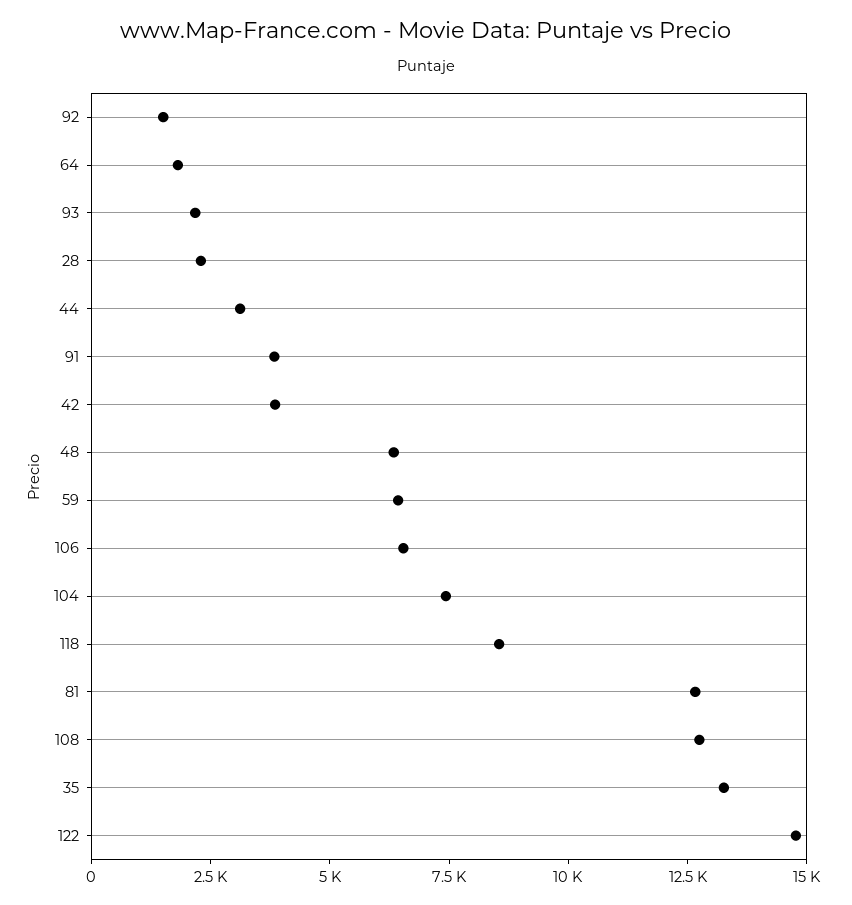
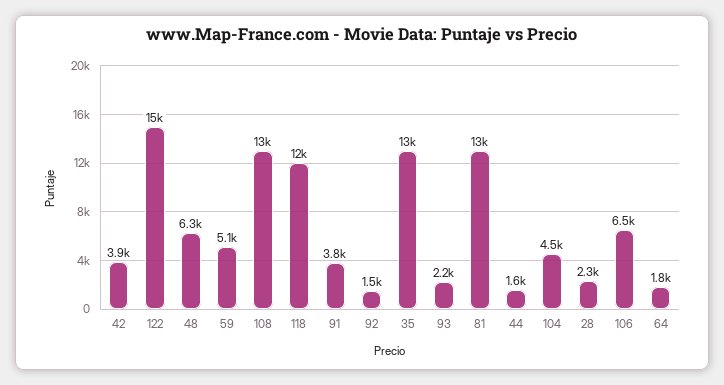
  {
    "92": 1500,
    "64": 1800,
    "93": 2200,
    "28": 2300,
-   "44": 3000,
+   "44": 1600,
    "91": 3800,
    "42": 3900,
    "48": 6300,
-   "59": 6500,
+   "59": 5100,
    "106": 6500,
-   "104": 7500,
+   "104": 4500,
-   "118": 8500,
+   "118": 12000,
    "81": 13000,
    "108": 13000,
    "35": 13000,
    "122": 15000
  }

